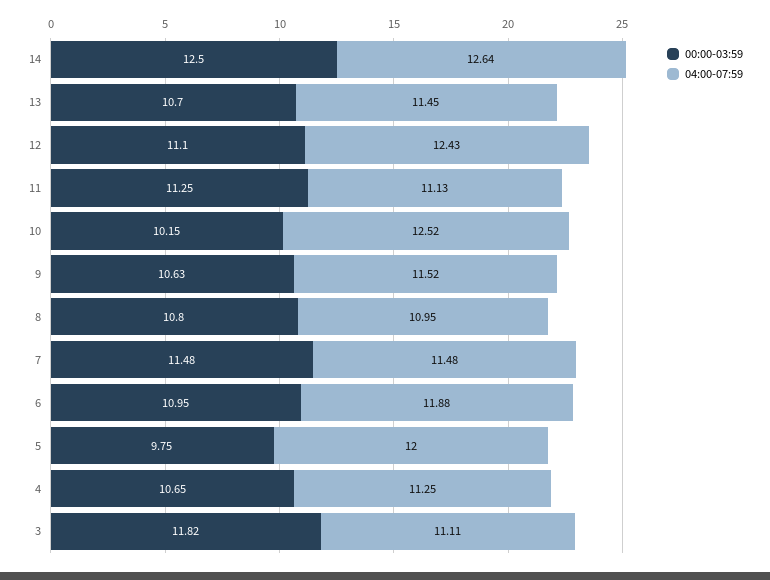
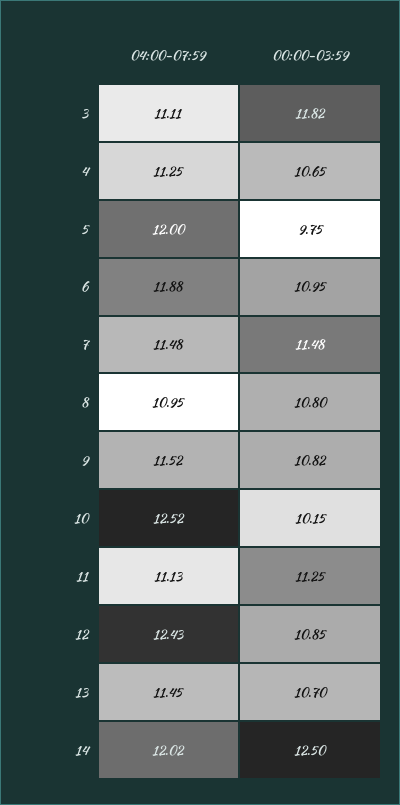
  {
    "00:00-03:59": {
      "14": 12.5,
      "13": 10.7,
-     "12": 11.1,
+     "12": 10.85,
      "11": 11.25,
      "10": 10.15,
-     "9": 10.63,
+     "9": 10.82,
      "8": 10.8,
      "7": 11.48,
      "6": 10.95,
      "5": 9.75,
      "4": 10.65,
      "3": 11.82
    },
    "04:00-07:59": {
-     "14": 12.64,
+     "14": 12.02,
      "13": 11.45,
      "12": 12.43,
      "11": 11.13,
      "10": 12.52,
      "9": 11.52,
      "8": 10.95,
      "7": 11.48,
      "6": 11.88,
      "5": 12,
      "4": 11.25,
      "3": 11.11
    }
  }

